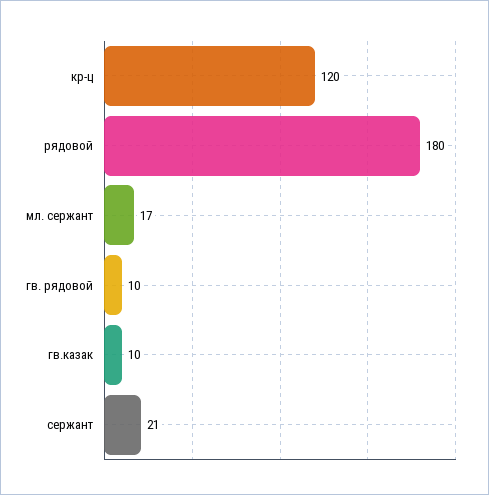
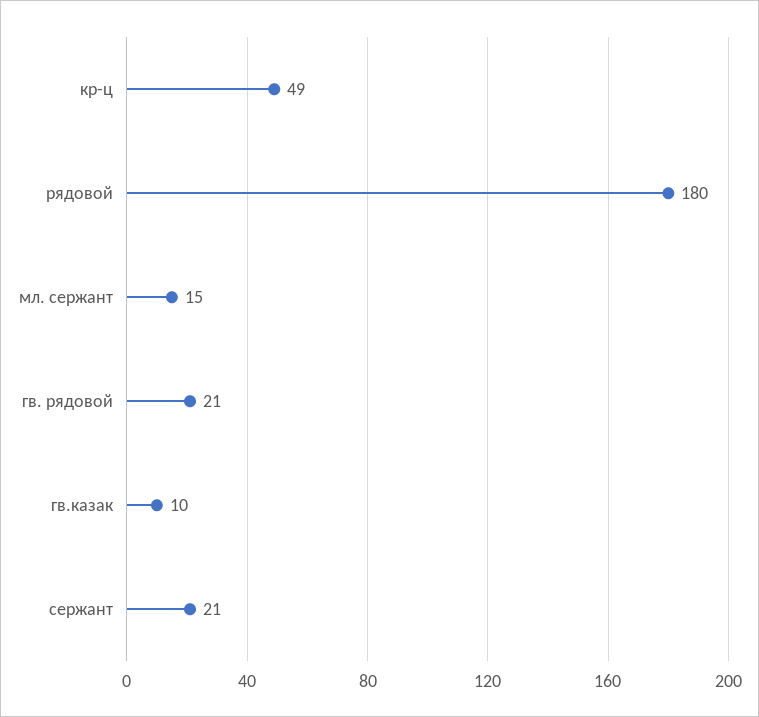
  {
-   "кр-ц": 120,
+   "кр-ц": 49,
    "рядовой": 180,
-   "мл. сержант": 17,
+   "мл. сержант": 15,
-   "гв. рядовой": 10,
+   "гв. рядовой": 21,
    "гв.казак": 10,
    "сержант": 21
  }

